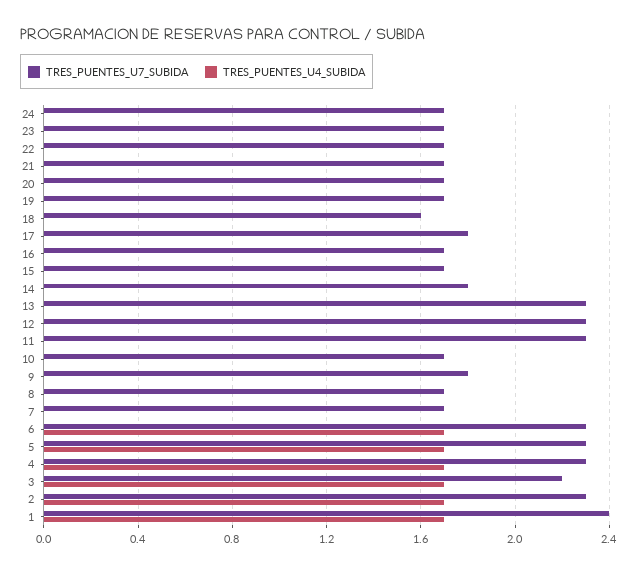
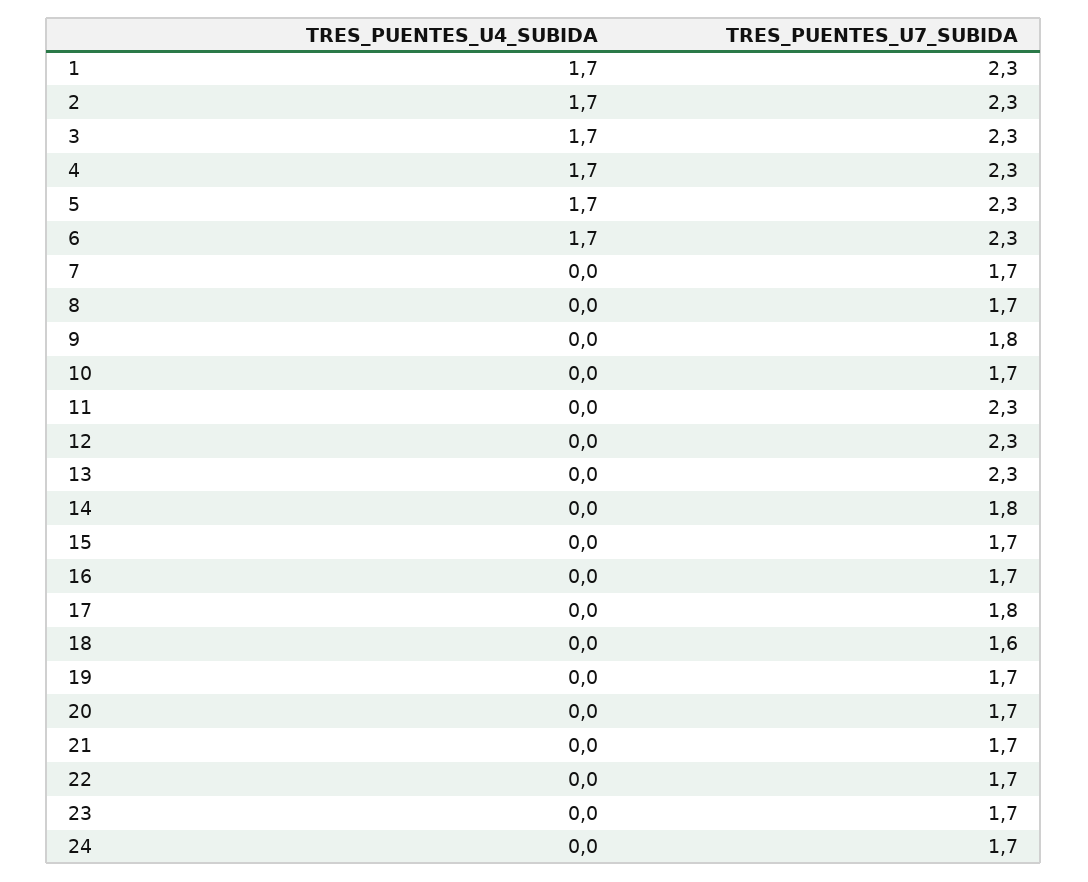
  {
    "TRES_PUENTES_U7_SUBIDA": {
      "24": 1.7,
      "23": 1.7,
      "22": 1.7,
      "21": 1.7,
      "20": 1.7,
      "19": 1.7,
      "18": 1.6,
      "17": 1.8,
      "16": 1.7,
      "15": 1.7,
      "14": 1.8,
      "13": 2.3,
      "12": 2.3,
      "11": 2.3,
      "10": 1.7,
      "9": 1.8,
      "8": 1.7,
      "7": 1.7,
      "6": 2.3,
      "5": 2.3,
      "4": 2.3,
-     "3": 2.2,
+     "3": 2.3,
      "2": 2.3,
-     "1": 2.4
+     "1": 2.3
    },
    "TRES_PUENTES_U4_SUBIDA": {
      "24": 0,
      "23": 0,
      "22": 0,
      "21": 0,
      "20": 0,
      "19": 0,
      "18": 0,
      "17": 0,
      "16": 0,
      "15": 0,
      "14": 0,
      "13": 0,
      "12": 0,
      "11": 0,
      "10": 0,
      "9": 0,
      "8": 0,
      "7": 0,
      "6": 1.7,
      "5": 1.7,
      "4": 1.7,
      "3": 1.7,
      "2": 1.7,
      "1": 1.7
    }
  }

